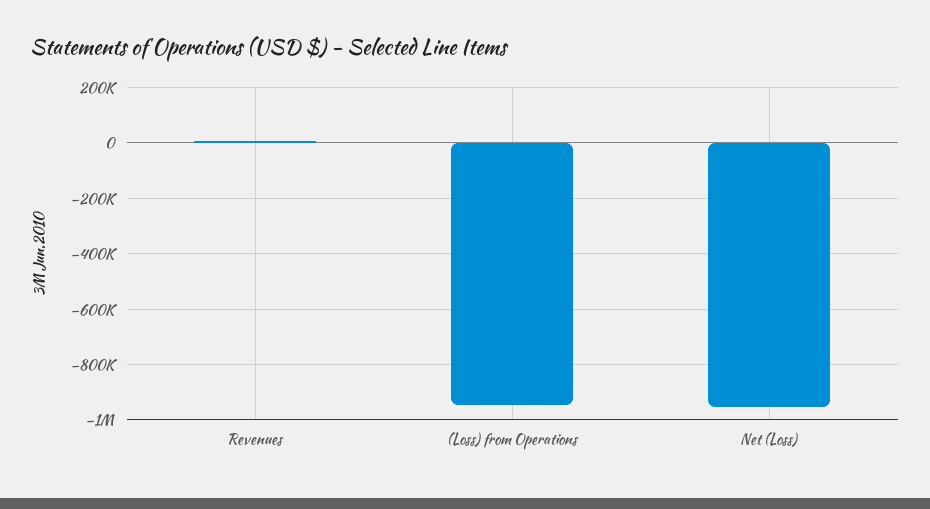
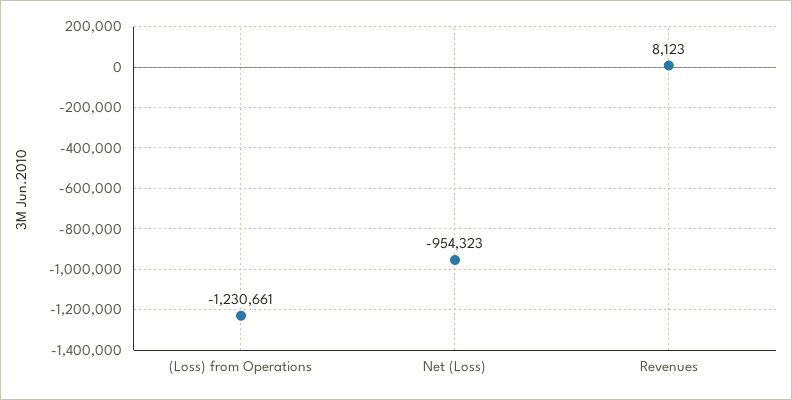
  {
    "Revenues": 8123,
-   "(Loss) from Operations": -950000,
+   "(Loss) from Operations": -1230661,
    "Net (Loss)": -954323
  }

